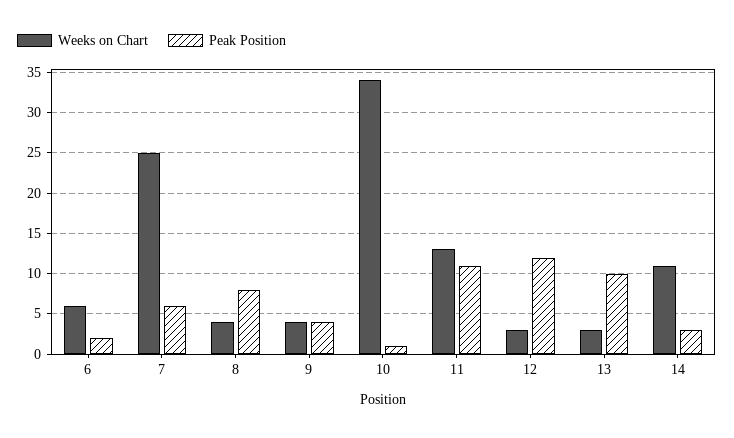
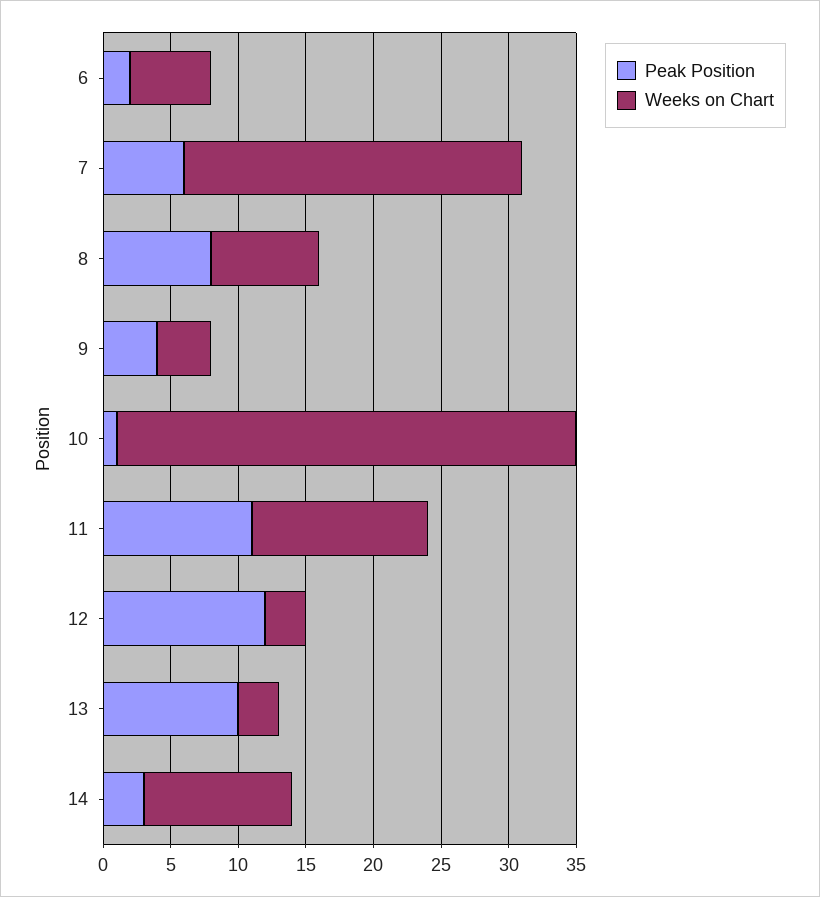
  {
    "Weeks on Chart": {
      "6": 6,
      "7": 25,
-     "8": 4,
+     "8": 8,
      "9": 4,
      "10": 34,
      "11": 13,
      "12": 3,
      "13": 3,
      "14": 11
    },
    "Peak Position": {
      "6": 2,
      "7": 6,
      "8": 8,
      "9": 4,
      "10": 1,
      "11": 11,
      "12": 12,
      "13": 10,
      "14": 3
    }
  }

